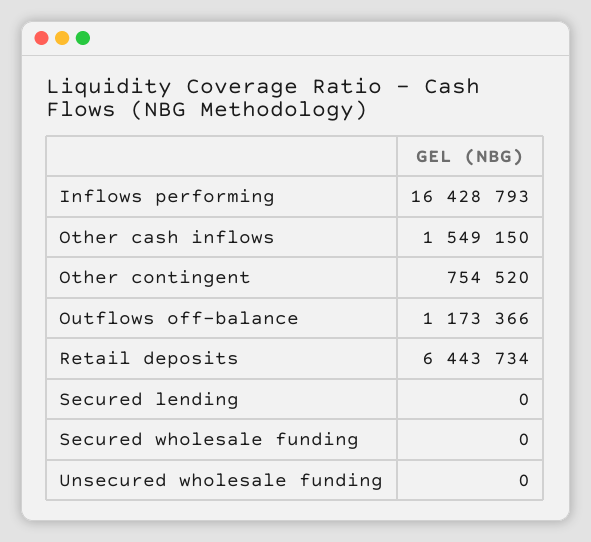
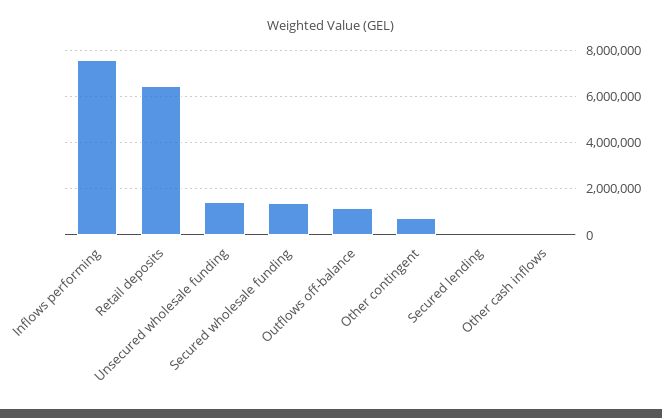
  {
-   "Inflows performing": 16428793,
+   "Inflows performing": 7500000,
-   "Other cash inflows": 1549150,
+   "Other cash inflows": 0,
    "Other contingent": 754520,
    "Outflows off-balance": 1173366,
    "Retail deposits": 6443734,
    "Secured lending": 0,
-   "Secured wholesale funding": 0,
+   "Secured wholesale funding": 1500000,
-   "Unsecured wholesale funding": 0
+   "Unsecured wholesale funding": 1500000
  }

